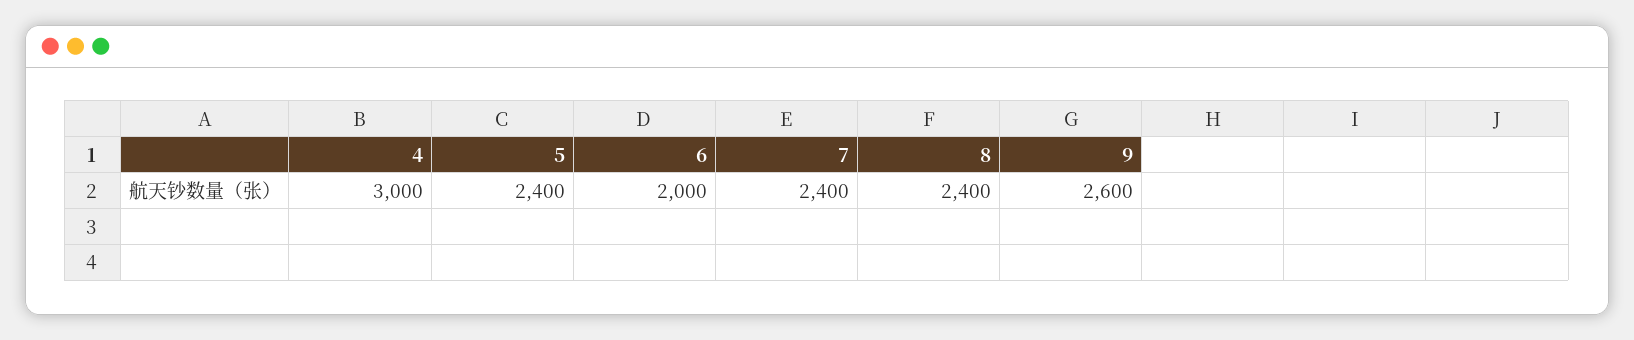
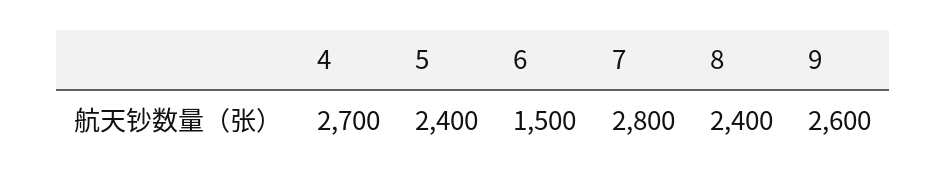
  {
-   "4": 3000,
+   "4": 2700,
    "5": 2400,
-   "6": 2000,
+   "6": 1500,
-   "7": 2400,
+   "7": 2800,
    "8": 2400,
    "9": 2600
  }

